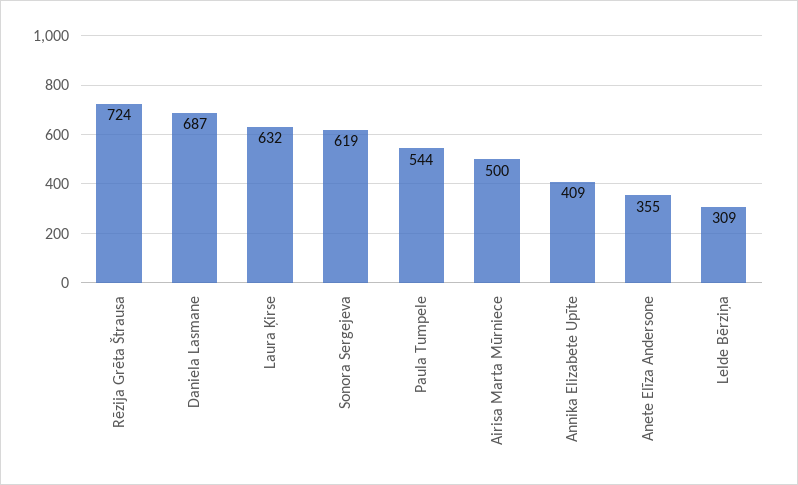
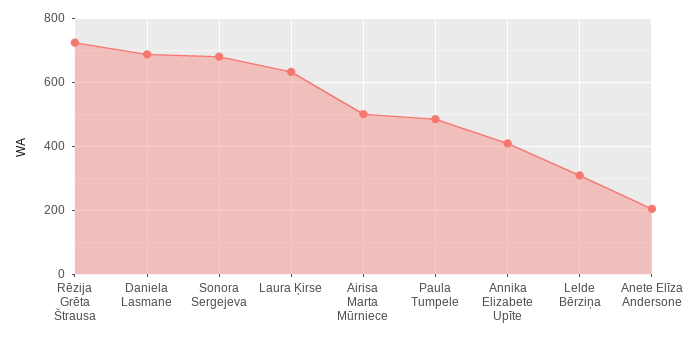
  {
    "Rēzija Grēta Štrausa": 724,
    "Daniela Lasmane": 687,
    "Laura Ķirse": 632,
-   "Sonora Sergejeva": 619,
+   "Sonora Sergejeva": 680,
-   "Paula Tumpele": 544,
+   "Paula Tumpele": 480,
    "Airisa Marta Mūrniece": 500,
    "Annika Elizabete Upīte": 409,
-   "Anete Elīza Andersone": 355,
+   "Anete Elīza Andersone": 200,
    "Lelde Bērziņa": 309
  }

